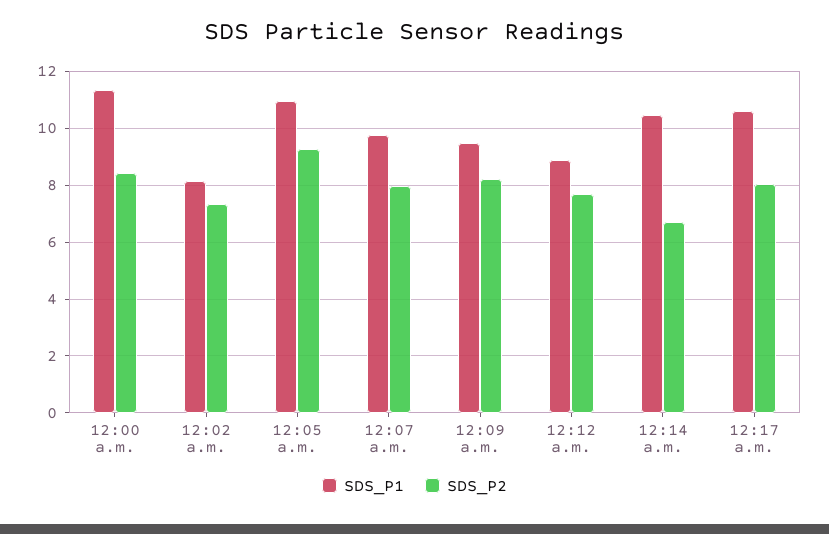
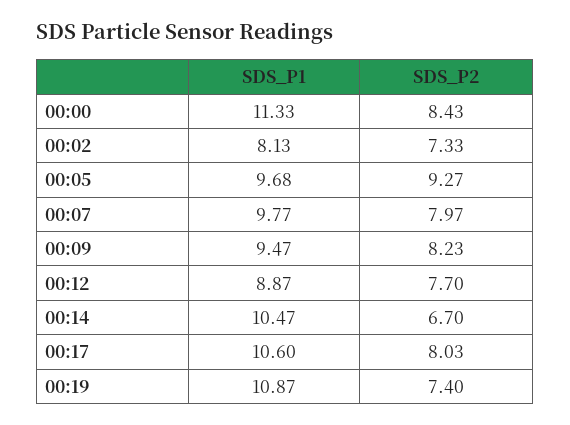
  {
    "SDS_P1": {
      "12:00 a.m.": 11.33,
      "12:02 a.m.": 8.13,
-     "12:05 a.m.": 11,
+     "12:05 a.m.": 9.68,
      "12:07 a.m.": 9.77,
      "12:09 a.m.": 9.47,
      "12:12 a.m.": 8.87,
      "12:14 a.m.": 10.47,
-     "12:17 a.m.": 10.6
+     "12:17 a.m.": 10.6,
+     "00:19": 10.87
    },
    "SDS_P2": {
      "12:00 a.m.": 8.43,
      "12:02 a.m.": 7.33,
      "12:05 a.m.": 9.27,
      "12:07 a.m.": 7.97,
      "12:09 a.m.": 8.23,
      "12:12 a.m.": 7.7,
      "12:14 a.m.": 6.7,
-     "12:17 a.m.": 8.03
+     "12:17 a.m.": 8.03,
+     "00:19": 7.4
    }
  }

